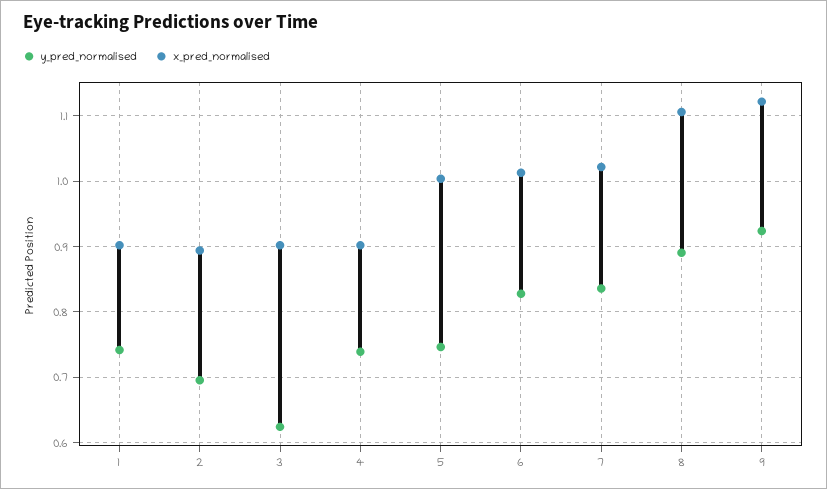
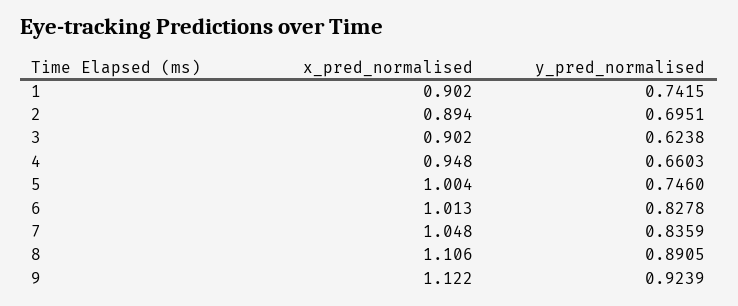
  {
    "y_pred_normalised": {
      "1": 0.7415,
      "2": 0.6951,
      "3": 0.6238,
-     "4": 0.74,
+     "4": 0.6603,
      "5": 0.746,
      "6": 0.8278,
      "7": 0.8359,
      "8": 0.8905,
      "9": 0.9239
    },
    "x_pred_normalised": {
      "1": 0.902,
      "2": 0.894,
      "3": 0.902,
-     "4": 0.9,
+     "4": 0.948,
      "5": 1.004,
      "6": 1.013,
-     "7": 1.02,
+     "7": 1.048,
      "8": 1.106,
      "9": 1.122
    }
  }

